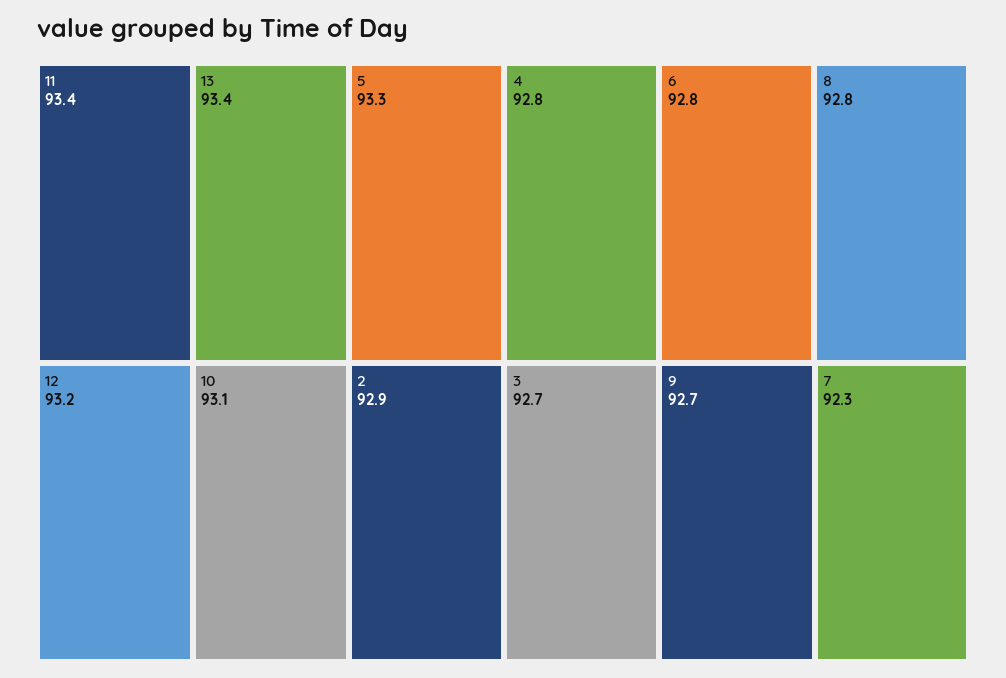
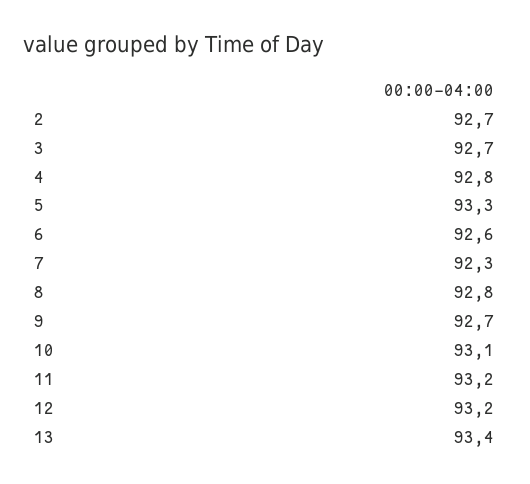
  {
-   "11": 93.4,
+   "11": 93.2,
    "13": 93.4,
    "5": 93.3,
    "12": 93.2,
    "10": 93.1,
-   "2": 92.9,
+   "2": 92.7,
    "4": 92.8,
-   "6": 92.8,
+   "6": 92.6,
    "8": 92.8,
    "3": 92.7,
    "9": 92.7,
    "7": 92.3
  }

